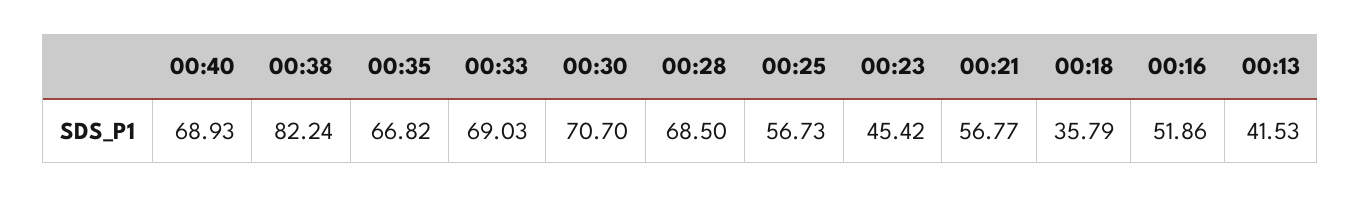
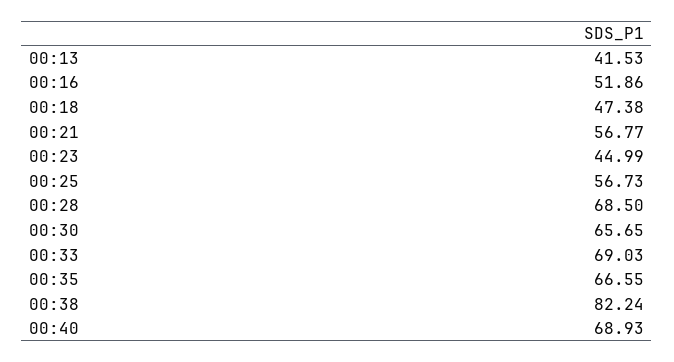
  {
    "00:40": 68.93,
    "00:38": 82.24,
-   "00:35": 66.82,
+   "00:35": 66.55,
    "00:33": 69.03,
-   "00:30": 70.7,
+   "00:30": 65.65,
    "00:28": 68.5,
    "00:25": 56.73,
-   "00:23": 45.42,
+   "00:23": 44.99,
    "00:21": 56.77,
-   "00:18": 35.79,
+   "00:18": 47.38,
    "00:16": 51.86,
    "00:13": 41.53
  }

